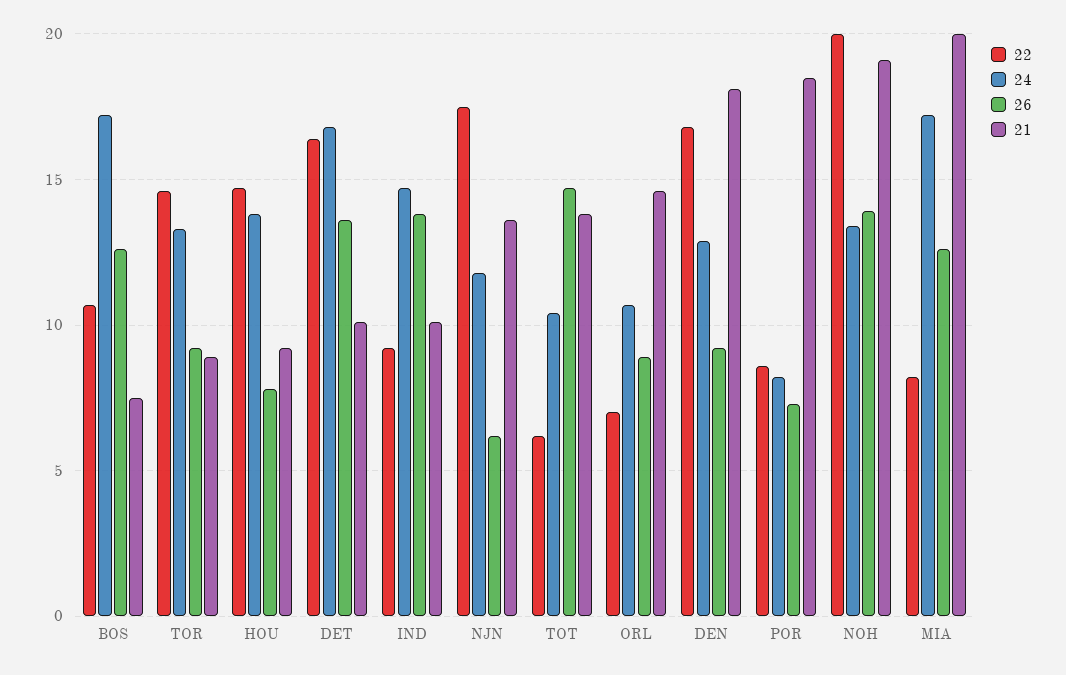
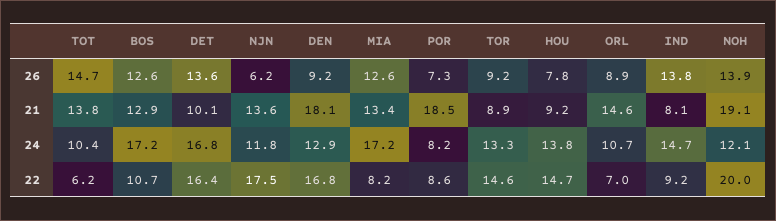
  {
    "22": {
      "BOS": 10.7,
      "TOR": 14.6,
      "HOU": 14.7,
      "DET": 16.4,
      "IND": 9.2,
      "NJN": 17.5,
      "TOT": 6.2,
      "ORL": 7,
      "DEN": 16.8,
      "POR": 8.6,
      "NOH": 20,
      "MIA": 8.2
    },
    "24": {
      "BOS": 17.2,
      "TOR": 13.3,
      "HOU": 13.8,
      "DET": 16.8,
      "IND": 14.7,
      "NJN": 11.8,
      "TOT": 10.4,
      "ORL": 10.7,
      "DEN": 12.9,
      "POR": 8.2,
-     "NOH": 13.5,
+     "NOH": 12.1,
      "MIA": 17.2
    },
    "26": {
      "BOS": 12.6,
      "TOR": 9.2,
      "HOU": 7.8,
      "DET": 13.6,
      "IND": 13.8,
      "NJN": 6.2,
      "TOT": 14.7,
      "ORL": 8.9,
      "DEN": 9.2,
      "POR": 7.3,
      "NOH": 13.9,
      "MIA": 12.6
    },
    "21": {
-     "BOS": 7.5,
+     "BOS": 12.9,
      "TOR": 8.9,
      "HOU": 9.2,
      "DET": 10.1,
-     "IND": 10,
+     "IND": 8.1,
      "NJN": 13.6,
      "TOT": 13.8,
      "ORL": 14.6,
      "DEN": 18.1,
      "POR": 18.5,
      "NOH": 19.1,
-     "MIA": 20
+     "MIA": 13.4
    }
  }

